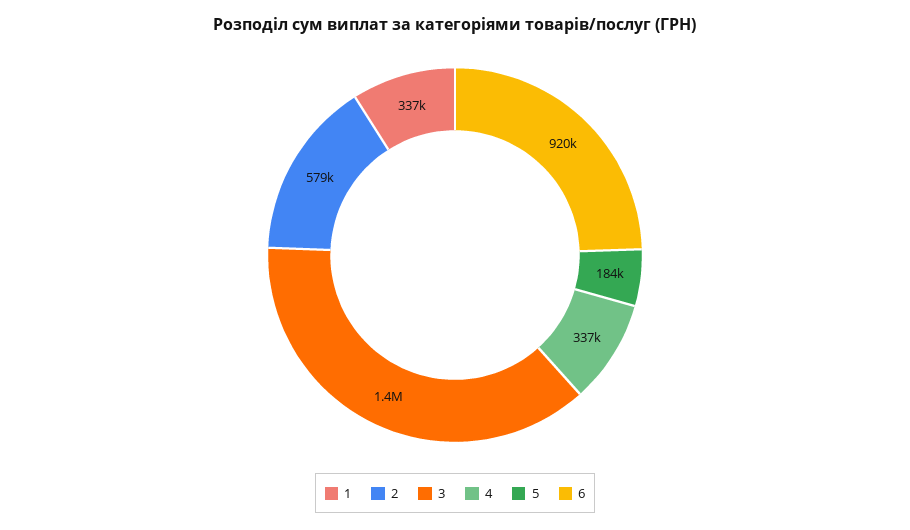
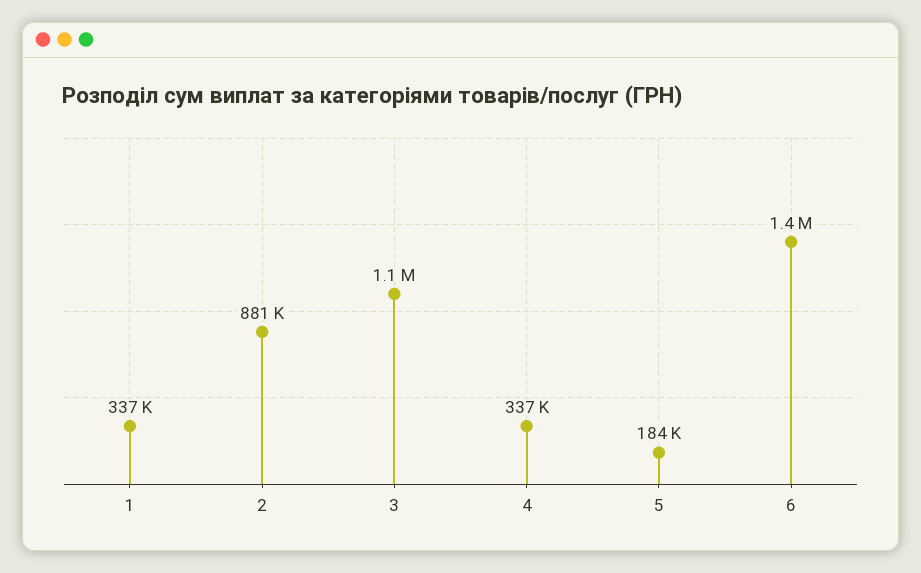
  {
    "1": 337000,
-   "2": 579000,
+   "2": 881000,
-   "3": 1400000,
+   "3": 1100000,
    "4": 337000,
    "5": 184000,
-   "6": 920000
+   "6": 1400000
  }

